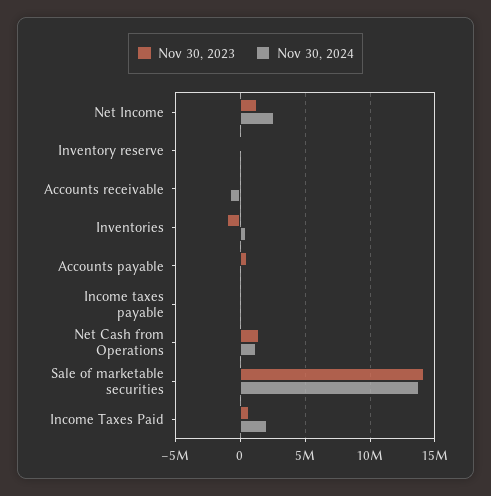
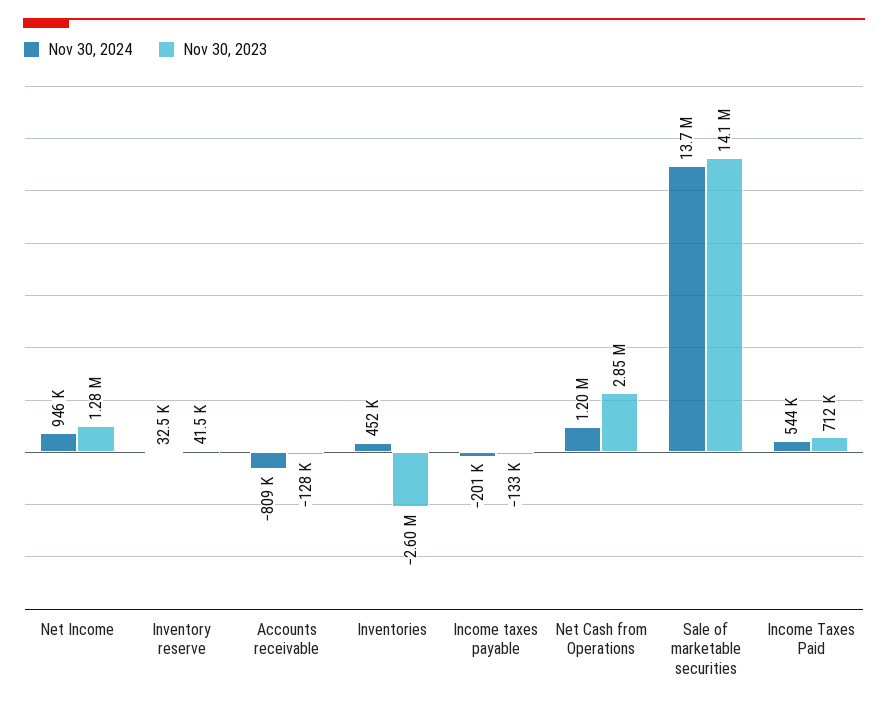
  {
    "Nov 30, 2023": {
      "Net Income": 1280000,
      "Inventory reserve": 41500,
      "Accounts receivable": -128000,
-     "Inventories": -1000000,
+     "Inventories": -2600000,
-     "Accounts payable": 500000,
      "Income taxes payable": -133000,
-     "Net Cash from Operations": 1500000,
+     "Net Cash from Operations": 2850000,
      "Sale of marketable securities": 14100000,
      "Income Taxes Paid": 712000
    },
    "Nov 30, 2024": {
-     "Net Income": 2500000,
+     "Net Income": 946000,
      "Inventory reserve": 32500,
      "Accounts receivable": -809000,
      "Inventories": 452000,
-     "Accounts payable": 0,
      "Income taxes payable": -201000,
      "Net Cash from Operations": 1200000,
      "Sale of marketable securities": 13700000,
-     "Income Taxes Paid": 2000000
+     "Income Taxes Paid": 544000
    }
  }

